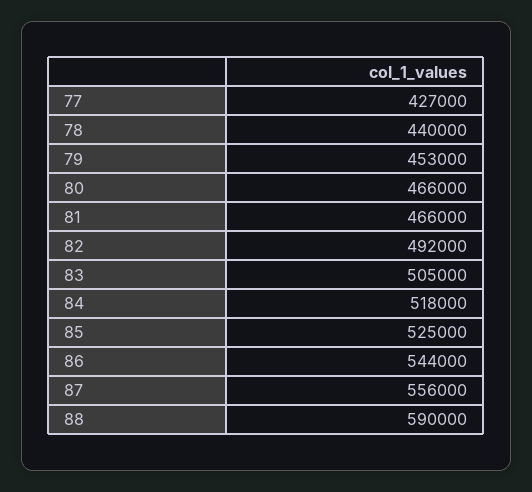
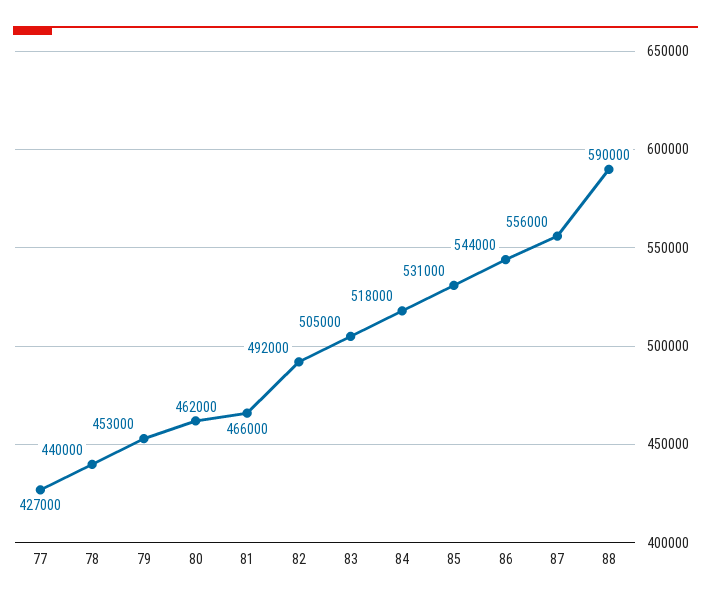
  {
    "77": 427000,
    "78": 440000,
    "79": 453000,
-   "80": 466000,
+   "80": 462000,
    "81": 466000,
    "82": 492000,
    "83": 505000,
    "84": 518000,
-   "85": 525000,
+   "85": 531000,
    "86": 544000,
    "87": 556000,
    "88": 590000
  }

